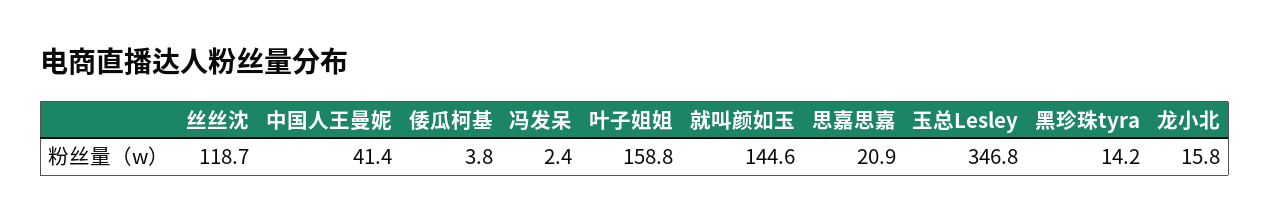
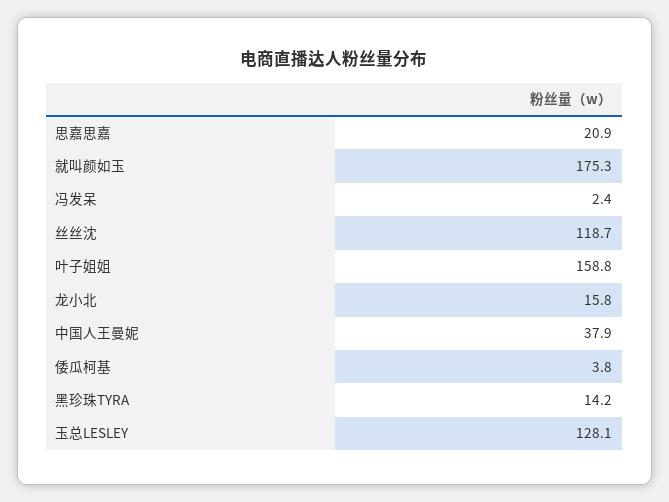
  {
    "丝丝沈": 118.7,
-   "中国人王曼妮": 41.4,
+   "中国人王曼妮": 37.9,
    "倭瓜柯基": 3.8,
    "冯发呆": 2.4,
    "叶子姐姐": 158.8,
-   "就叫颜如玉": 144.6,
+   "就叫颜如玉": 175.3,
    "思嘉思嘉": 20.9,
-   "玉总Lesley": 346.8,
+   "玉总Lesley": 128.1,
    "黑珍珠tyra": 14.2,
    "龙小北": 15.8
  }

